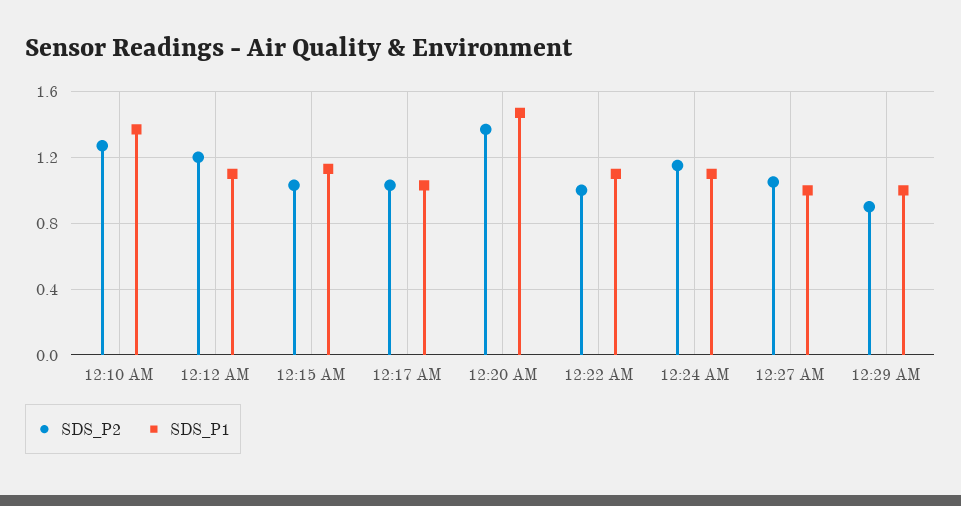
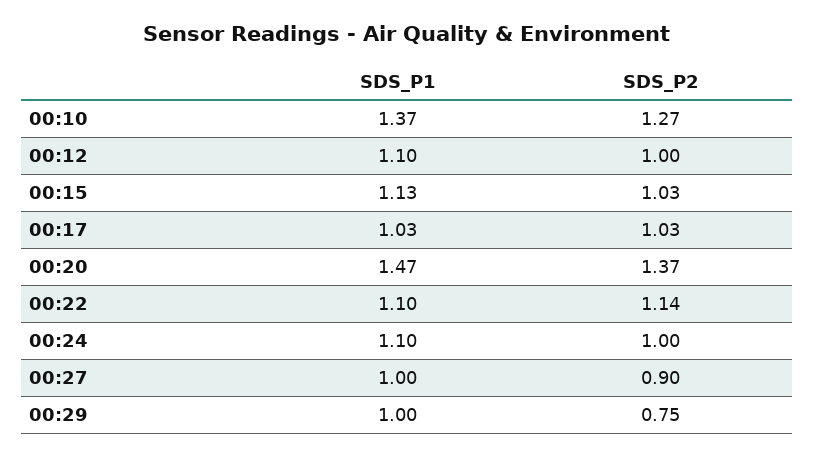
  {
    "SDS_P2": {
      "12:10 AM": 1.27,
-     "12:12 AM": 1.2,
+     "12:12 AM": 1,
      "12:15 AM": 1.03,
      "12:17 AM": 1.03,
      "12:20 AM": 1.37,
-     "12:22 AM": 1,
+     "12:22 AM": 1.14,
-     "12:24 AM": 1.15,
+     "12:24 AM": 1,
-     "12:27 AM": 1.05,
+     "12:27 AM": 0.9,
-     "12:29 AM": 0.9
+     "12:29 AM": 0.75
    },
    "SDS_P1": {
      "12:10 AM": 1.37,
      "12:12 AM": 1.1,
      "12:15 AM": 1.13,
      "12:17 AM": 1.03,
      "12:20 AM": 1.47,
      "12:22 AM": 1.1,
      "12:24 AM": 1.1,
      "12:27 AM": 1,
      "12:29 AM": 1
    }
  }

